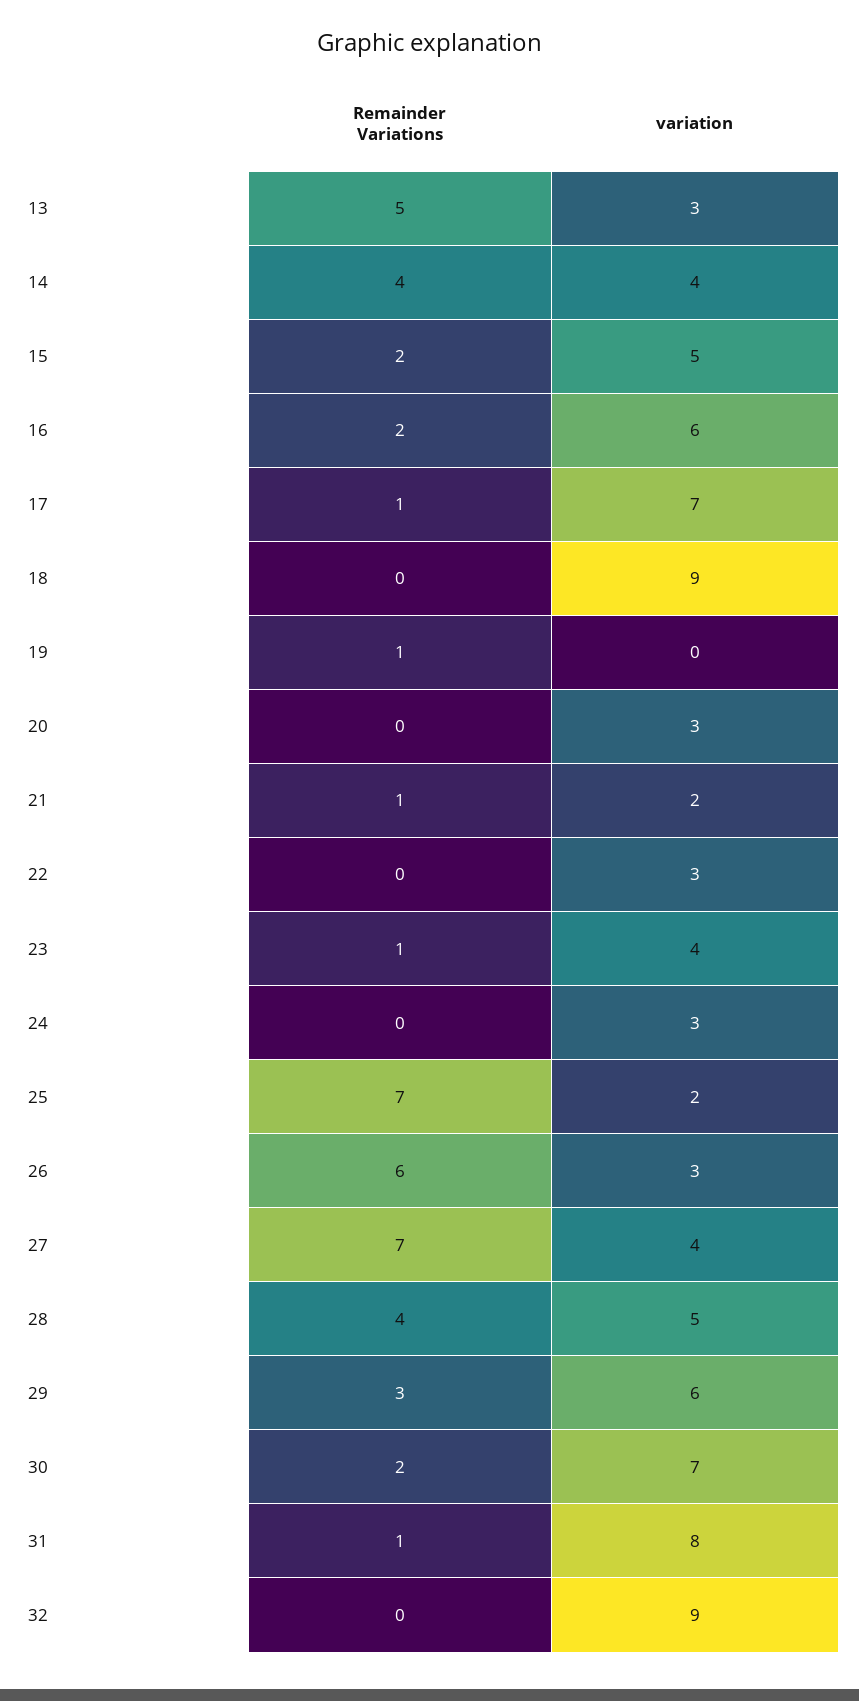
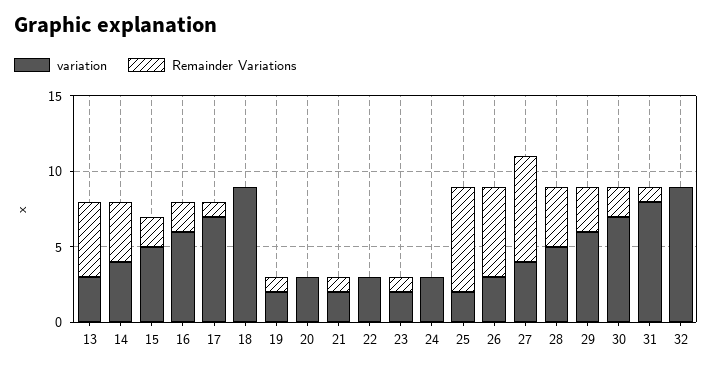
  {
    "Remainder Variations": {
      "13": 5,
      "14": 4,
      "15": 2,
      "16": 2,
      "17": 1,
      "18": 0,
      "19": 1,
      "20": 0,
      "21": 1,
      "22": 0,
      "23": 1,
      "24": 0,
      "25": 7,
      "26": 6,
      "27": 7,
      "28": 4,
      "29": 3,
      "30": 2,
      "31": 1,
      "32": 0
    },
    "variation": {
      "13": 3,
      "14": 4,
      "15": 5,
      "16": 6,
      "17": 7,
      "18": 9,
-     "19": 0,
+     "19": 2,
      "20": 3,
      "21": 2,
      "22": 3,
-     "23": 4,
+     "23": 2,
      "24": 3,
      "25": 2,
      "26": 3,
      "27": 4,
      "28": 5,
      "29": 6,
      "30": 7,
      "31": 8,
      "32": 9
    }
  }

